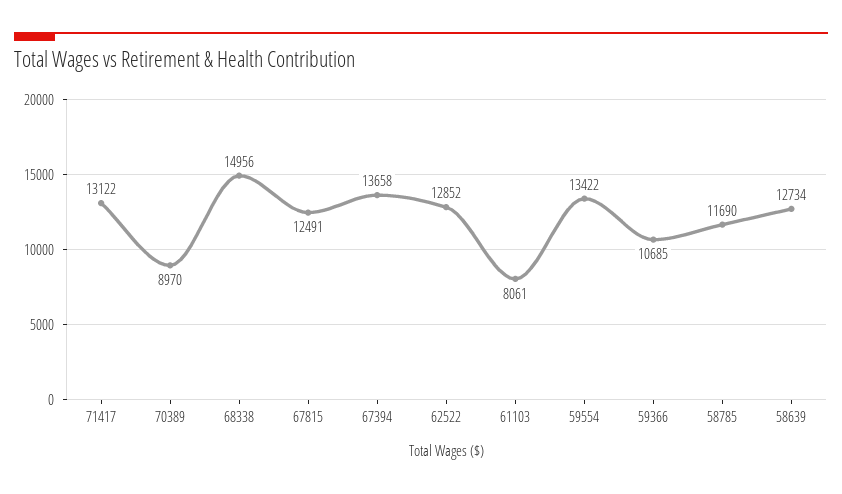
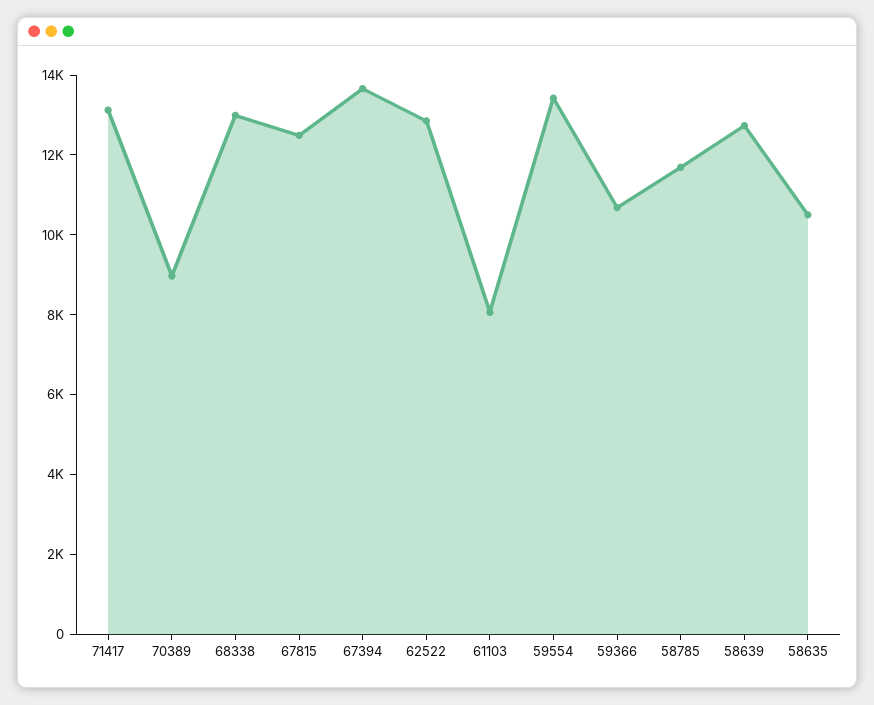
  {
    "71417": 13122,
    "70389": 8970,
-   "68338": 14956,
+   "68338": 13000,
    "67815": 12491,
    "67394": 13658,
    "62522": 12852,
    "61103": 8061,
    "59554": 13422,
    "59366": 10685,
    "58785": 11690,
-   "58639": 12734
+   "58639": 12734,
+   "58635": 10500
  }

